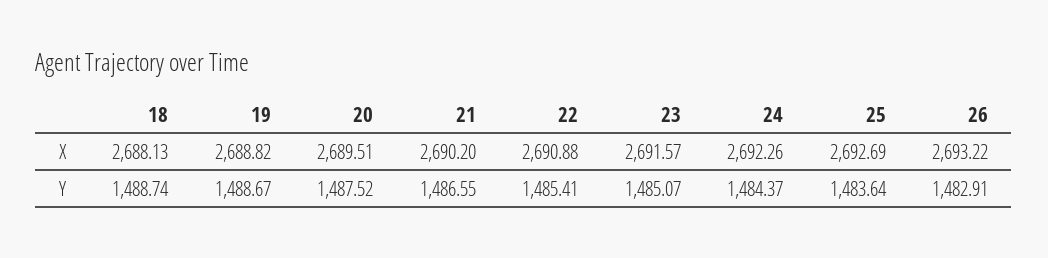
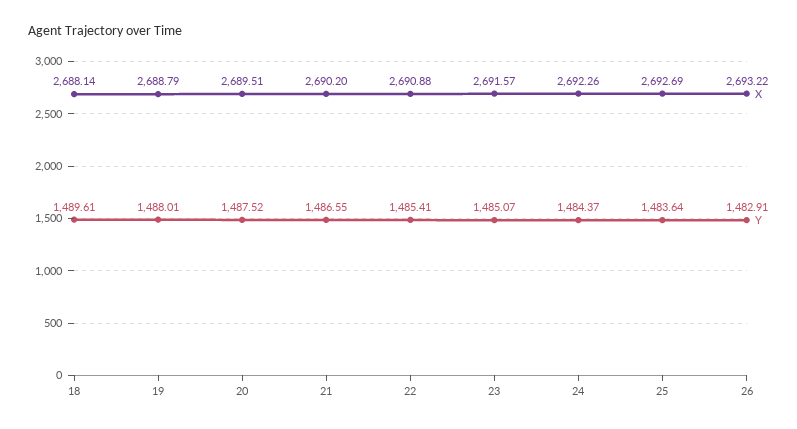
  {
    "X": {
-     "18": 2688.13,
+     "18": 2688.14,
-     "19": 2688.82,
+     "19": 2688.79,
      "20": 2689.51,
      "21": 2690.2,
      "22": 2690.88,
      "23": 2691.57,
      "24": 2692.26,
      "25": 2692.69,
      "26": 2693.22
    },
    "Y": {
-     "18": 1488.74,
+     "18": 1489.61,
-     "19": 1488.67,
+     "19": 1488.01,
      "20": 1487.52,
      "21": 1486.55,
      "22": 1485.41,
      "23": 1485.07,
      "24": 1484.37,
      "25": 1483.64,
      "26": 1482.91
    }
  }

